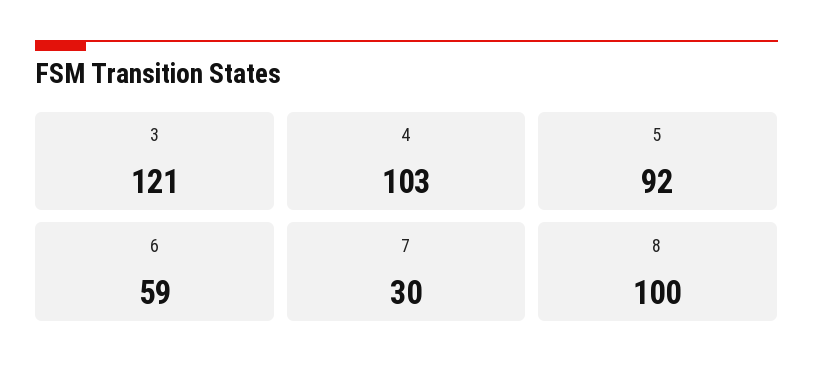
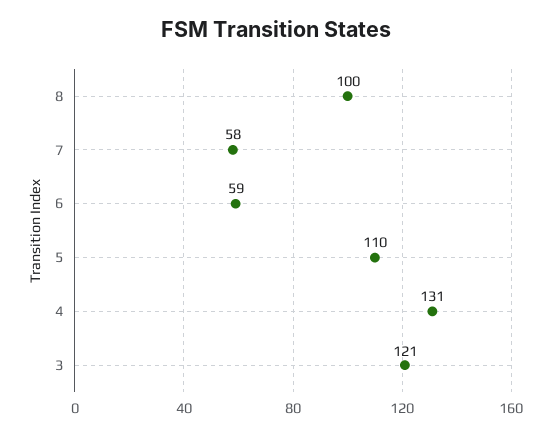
  {
    "3": 121,
-   "4": 103,
+   "4": 131,
-   "5": 92,
+   "5": 110,
    "6": 59,
-   "7": 30,
+   "7": 58,
    "8": 100
  }

